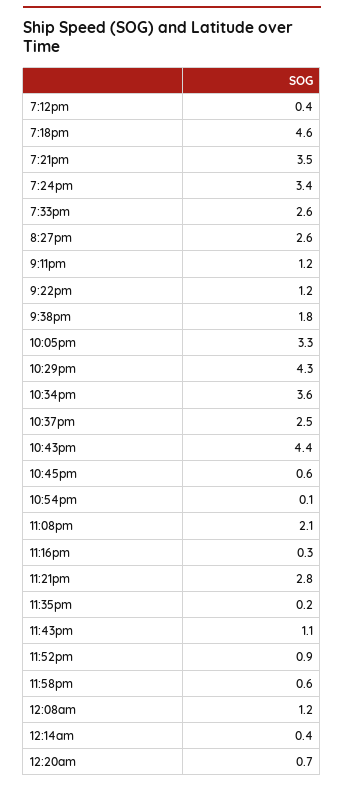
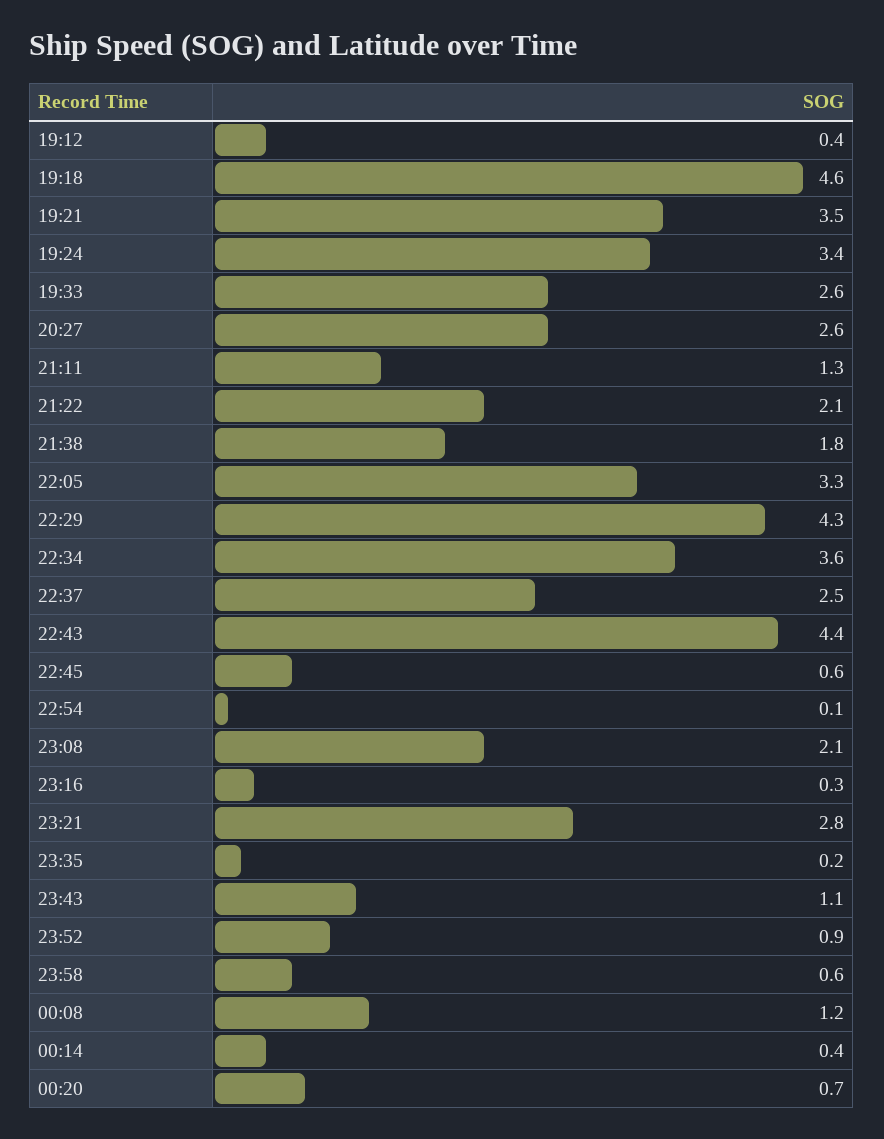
  {
    "7:12pm": 0.4,
    "7:18pm": 4.6,
    "7:21pm": 3.5,
    "7:24pm": 3.4,
    "7:33pm": 2.6,
    "8:27pm": 2.6,
-   "9:11pm": 1.2,
+   "9:11pm": 1.3,
-   "9:22pm": 1.2,
+   "9:22pm": 2.1,
    "9:38pm": 1.8,
    "10:05pm": 3.3,
    "10:29pm": 4.3,
    "10:34pm": 3.6,
    "10:37pm": 2.5,
    "10:43pm": 4.4,
    "10:45pm": 0.6,
    "10:54pm": 0.1,
    "11:08pm": 2.1,
    "11:16pm": 0.3,
    "11:21pm": 2.8,
    "11:35pm": 0.2,
    "11:43pm": 1.1,
    "11:52pm": 0.9,
    "11:58pm": 0.6,
    "12:08am": 1.2,
    "12:14am": 0.4,
    "12:20am": 0.7
  }

